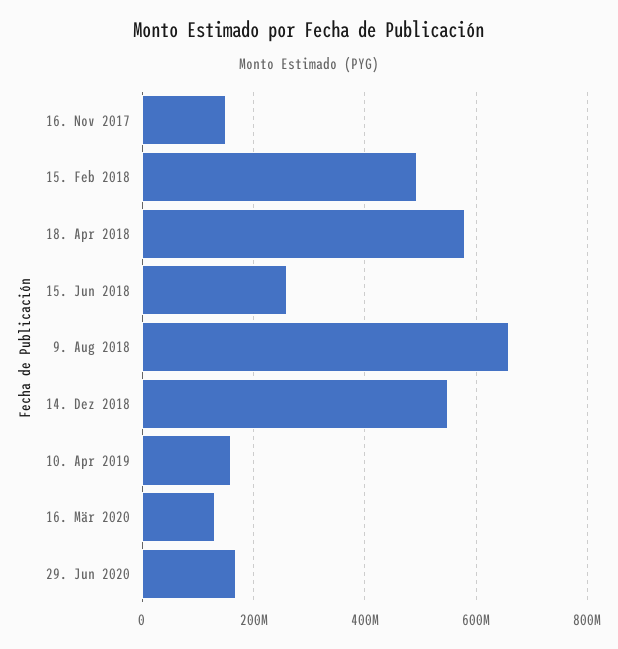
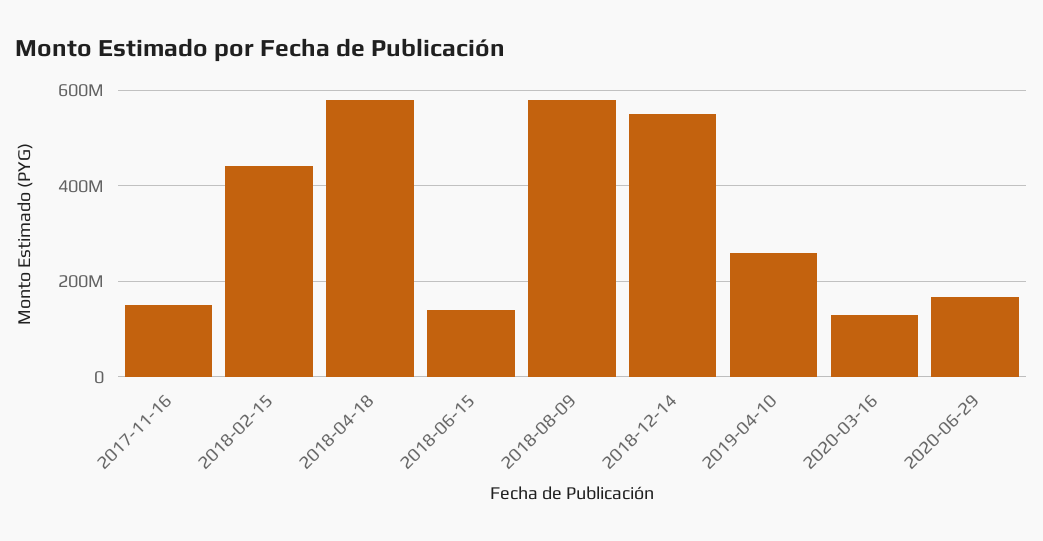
  {
    "16. Nov 2017": 160000000,
-   "15. Feb 2018": 500000000,
+   "15. Feb 2018": 440000000,
    "18. Apr 2018": 580000000,
-   "15. Jun 2018": 260000000,
+   "15. Jun 2018": 140000000,
-   "9. Aug 2018": 660000000,
+   "9. Aug 2018": 580000000,
    "14. Dez 2018": 560000000,
-   "10. Apr 2019": 160000000,
+   "10. Apr 2019": 260000000,
    "16. Mär 2020": 140000000,
    "29. Jun 2020": 160000000
  }

